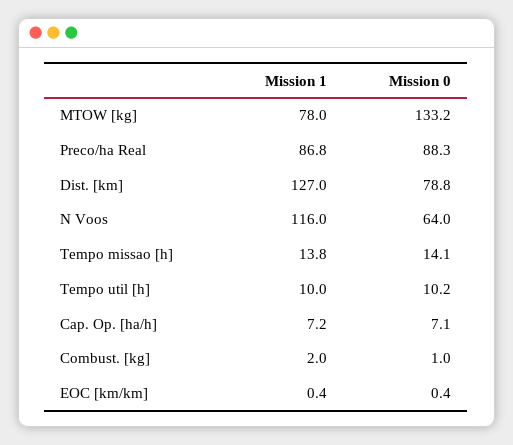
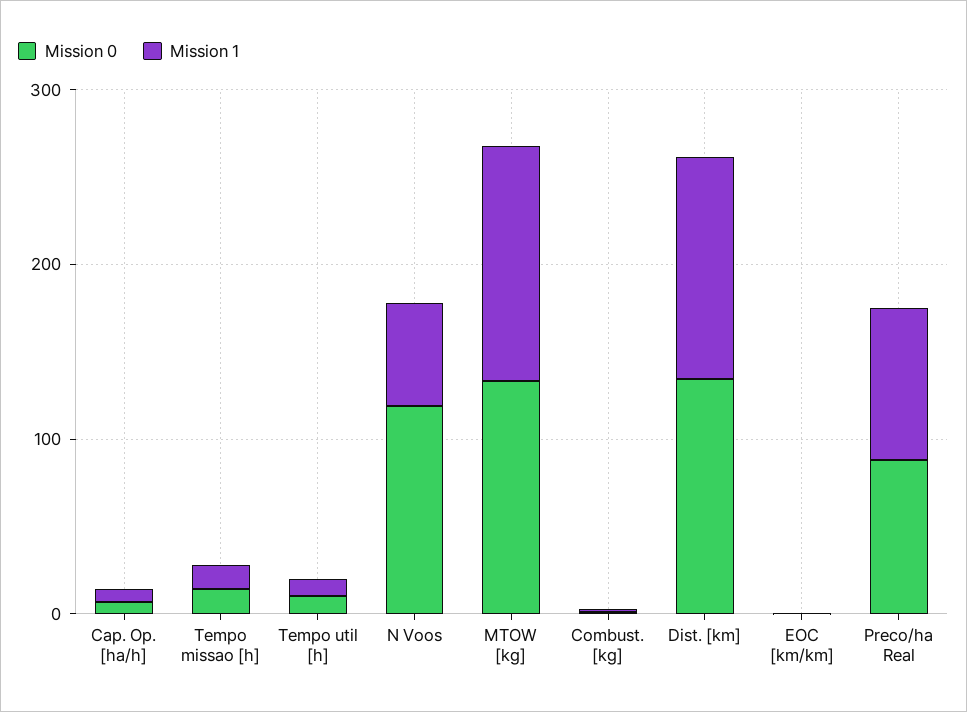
  {
    "Mission 1": {
-     "MTOW [kg]": 78,
+     "MTOW [kg]": 140,
      "Preco/ha Real": 86.8,
      "Dist. [km]": 127,
-     "N Voos": 116,
+     "N Voos": 60,
      "Tempo missao [h]": 13.8,
      "Tempo util [h]": 10,
      "Cap. Op. [ha/h]": 7.2,
      "Combust. [kg]": 2,
      "EOC [km/km]": 0.4
    },
    "Mission 0": {
      "MTOW [kg]": 133.2,
      "Preco/ha Real": 88.3,
-     "Dist. [km]": 78.8,
+     "Dist. [km]": 140,
-     "N Voos": 64,
+     "N Voos": 120,
      "Tempo missao [h]": 14.1,
      "Tempo util [h]": 10.2,
      "Cap. Op. [ha/h]": 7.1,
      "Combust. [kg]": 1,
      "EOC [km/km]": 0.4
    }
  }

